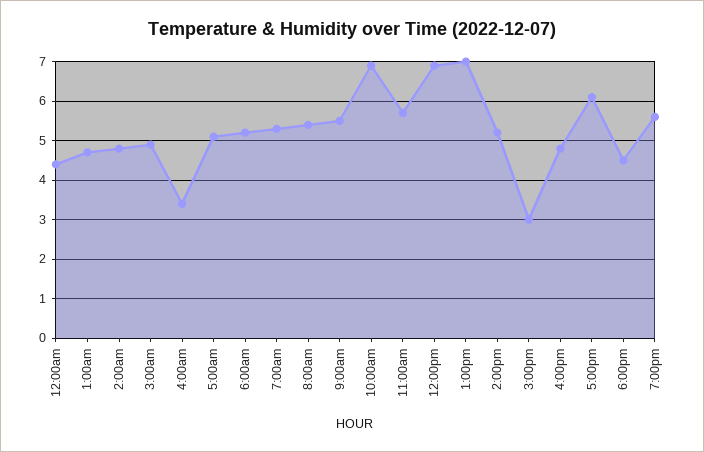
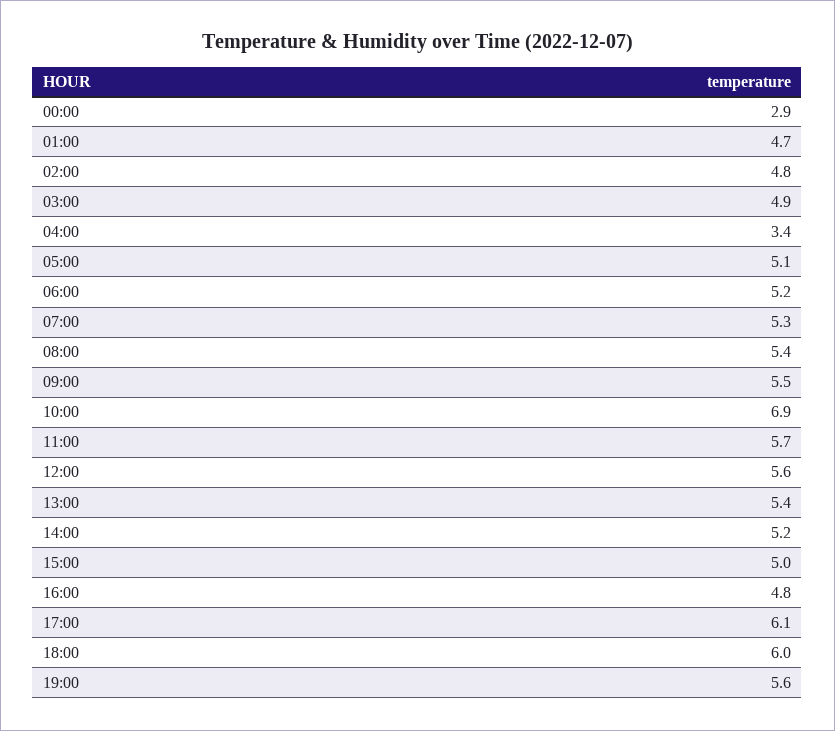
  {
-   "12:00am": 4.5,
+   "12:00am": 2.9,
    "1:00am": 4.7,
    "2:00am": 4.8,
    "3:00am": 4.9,
    "4:00am": 3.4,
    "5:00am": 5.1,
    "6:00am": 5.2,
    "7:00am": 5.3,
    "8:00am": 5.4,
    "9:00am": 5.5,
    "10:00am": 6.9,
    "11:00am": 5.7,
-   "12:00pm": 7,
+   "12:00pm": 5.6,
-   "1:00pm": 7,
+   "1:00pm": 5.4,
    "2:00pm": 5.2,
-   "3:00pm": 3,
+   "3:00pm": 5,
    "4:00pm": 4.8,
    "5:00pm": 6.1,
-   "6:00pm": 4.5,
+   "6:00pm": 6,
    "7:00pm": 5.6
  }

